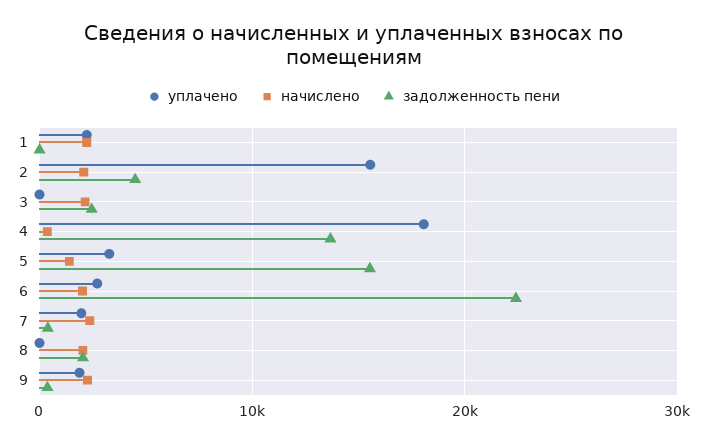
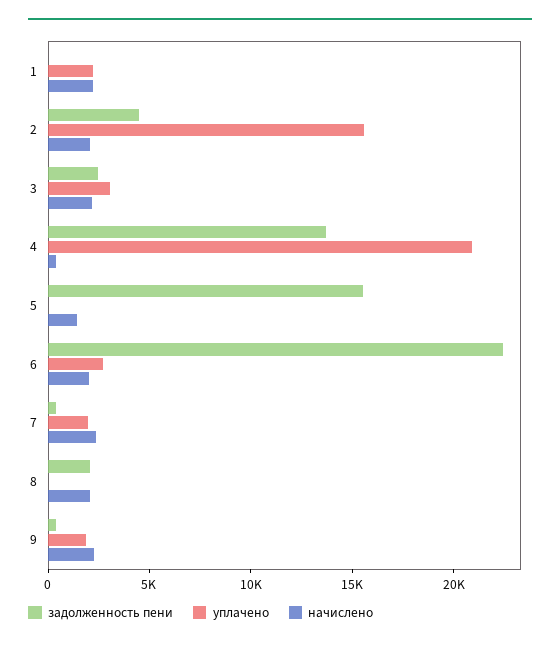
  {
    "уплачено": {
      "1": 2000,
      "2": 16000,
-     "3": 0,
+     "3": 3000,
-     "4": 18000,
+     "4": 21000,
-     "5": 3000,
+     "5": 0,
      "6": 3000,
      "7": 2000,
      "8": 0,
      "9": 2000
    },
    "начислено": {
      "1": 2000,
      "2": 2000,
      "3": 2000,
      "4": 0,
      "5": 1000,
      "6": 2000,
      "7": 2000,
      "8": 2000,
      "9": 2000
    },
    "задолженность пени": {
      "1": 0,
      "2": 5000,
      "3": 2000,
      "4": 14000,
      "5": 16000,
      "6": 22000,
      "7": 0,
      "8": 2000,
      "9": 0
    }
  }

